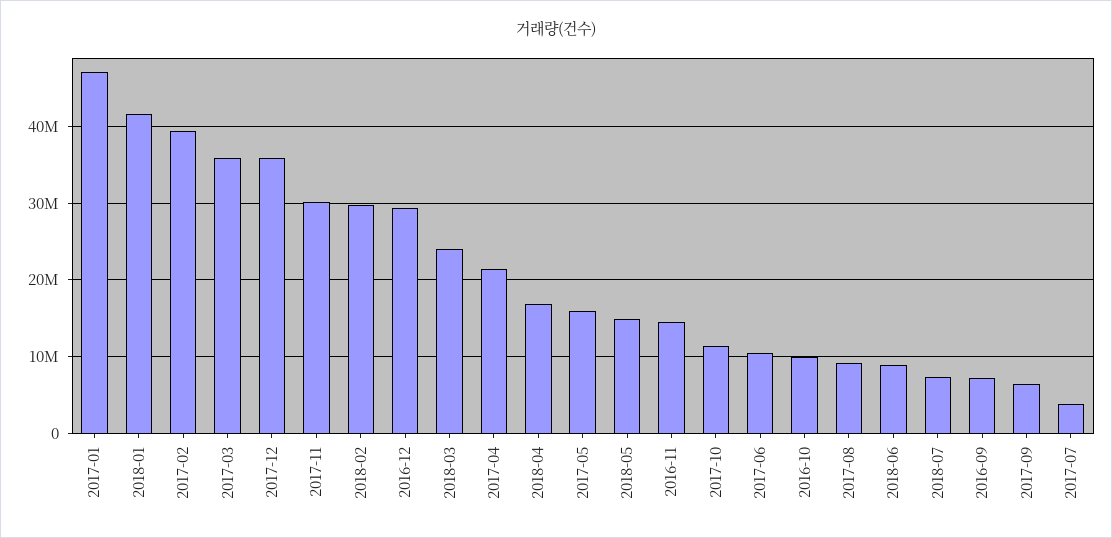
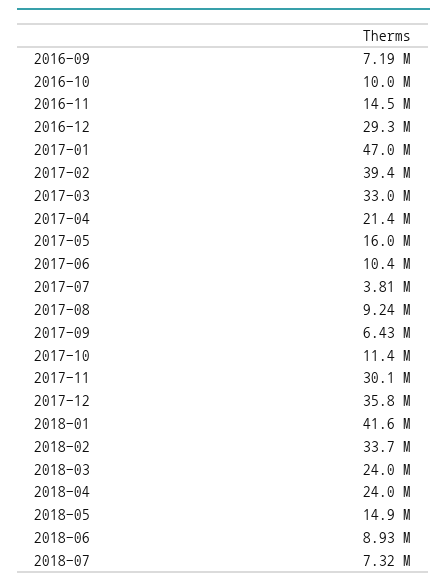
  {
    "2017-01": 47000000,
    "2018-01": 41600000,
    "2017-02": 39400000,
-   "2017-03": 36000000,
+   "2017-03": 33000000,
    "2017-12": 35800000,
    "2017-11": 30100000,
-   "2018-02": 30000000,
+   "2018-02": 33700000,
    "2016-12": 29300000,
    "2018-03": 24000000,
    "2017-04": 21400000,
-   "2018-04": 17000000,
+   "2018-04": 24000000,
    "2017-05": 16000000,
    "2018-05": 14900000,
    "2016-11": 14500000,
    "2017-10": 11400000,
    "2017-06": 10400000,
    "2016-10": 10000000,
    "2017-08": 9240000,
    "2018-06": 8930000,
    "2018-07": 7320000,
    "2016-09": 7190000,
    "2017-09": 6430000,
    "2017-07": 3810000
  }

